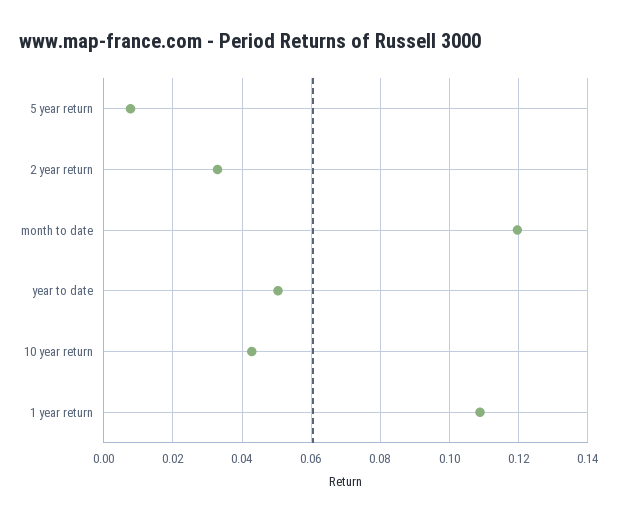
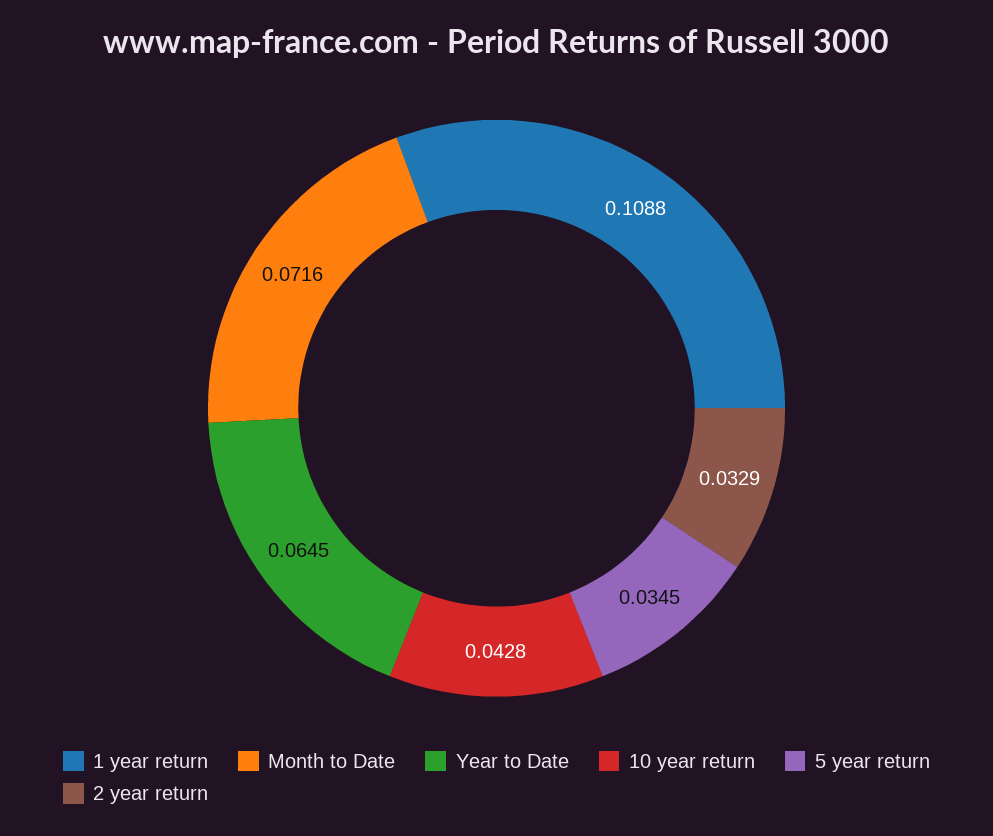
  {
-   "5 year return": 0.008,
+   "5 year return": 0.0345,
    "2 year return": 0.0329,
-   "month to date": 0.12,
+   "month to date": 0.0716,
-   "year to date": 0.05,
+   "year to date": 0.0645,
    "10 year return": 0.0428,
    "1 year return": 0.1088
  }

